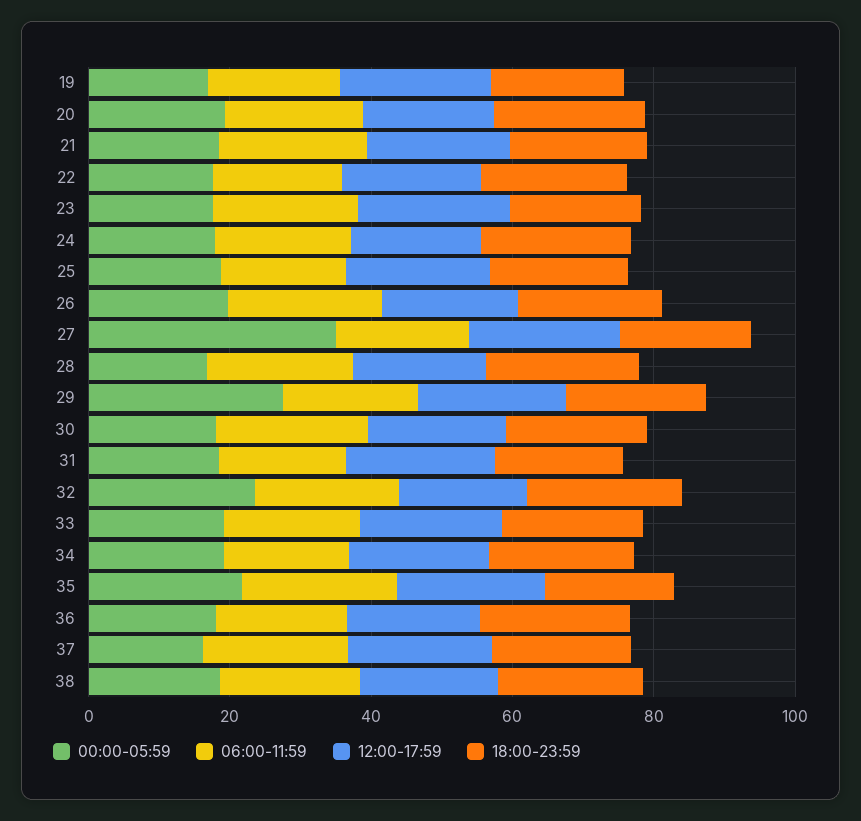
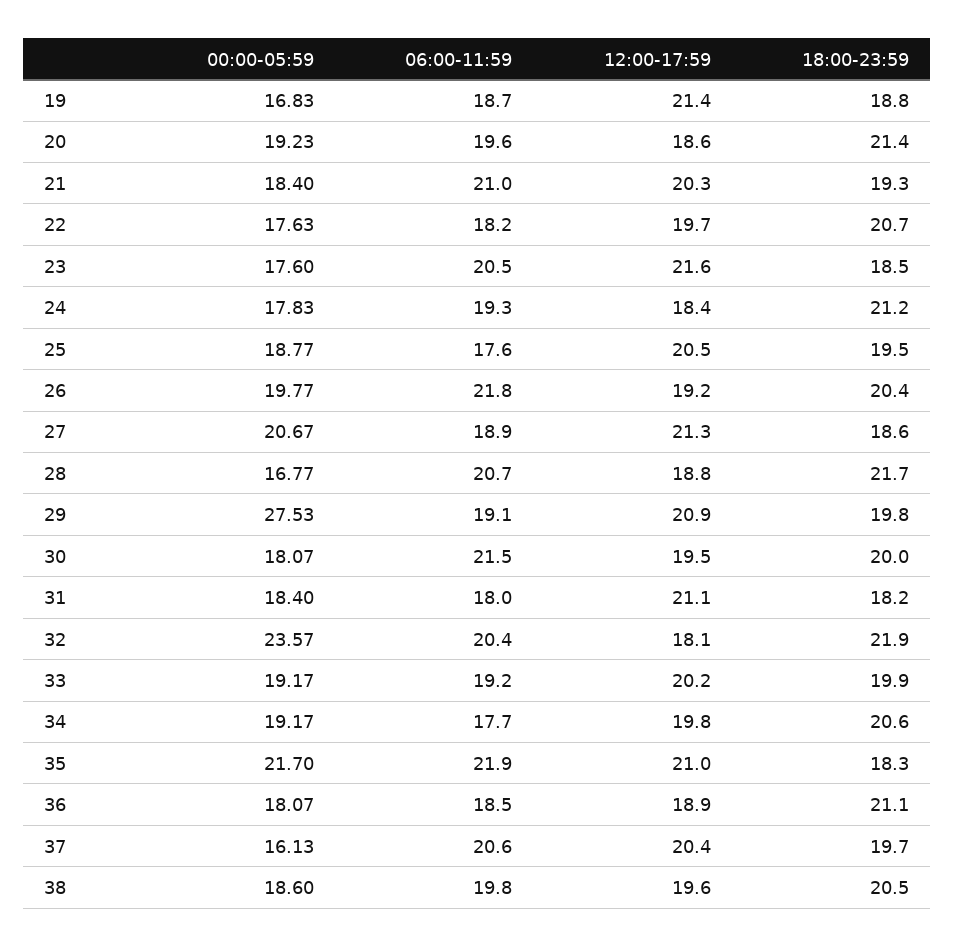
  {
    "00:00-05:59": {
      "19": 16.83,
      "20": 19.23,
      "21": 18.4,
      "22": 17.63,
      "23": 17.6,
      "24": 17.83,
      "25": 18.77,
      "26": 19.77,
-     "27": 35,
+     "27": 20.67,
      "28": 16.77,
      "29": 27.53,
      "30": 18.07,
      "31": 18.4,
      "32": 23.57,
      "33": 19.17,
      "34": 19.17,
      "35": 21.7,
      "36": 18.07,
      "37": 16.13,
      "38": 18.6
    },
    "06:00-11:59": {
      "19": 18.7,
      "20": 19.6,
      "21": 21,
      "22": 18.2,
      "23": 20.5,
      "24": 19.3,
      "25": 17.6,
      "26": 21.8,
      "27": 18.9,
      "28": 20.7,
      "29": 19.1,
      "30": 21.5,
      "31": 18,
      "32": 20.4,
      "33": 19.2,
      "34": 17.7,
      "35": 21.9,
      "36": 18.5,
      "37": 20.6,
      "38": 19.8
    },
    "12:00-17:59": {
      "19": 21.4,
      "20": 18.6,
      "21": 20.3,
      "22": 19.7,
      "23": 21.6,
      "24": 18.4,
      "25": 20.5,
      "26": 19.2,
      "27": 21.3,
      "28": 18.8,
      "29": 20.9,
      "30": 19.5,
      "31": 21.1,
      "32": 18.1,
      "33": 20.2,
      "34": 19.8,
      "35": 21,
      "36": 18.9,
      "37": 20.4,
      "38": 19.6
    },
    "18:00-23:59": {
      "19": 18.8,
      "20": 21.4,
      "21": 19.3,
      "22": 20.7,
      "23": 18.5,
      "24": 21.2,
      "25": 19.5,
      "26": 20.4,
      "27": 18.6,
      "28": 21.7,
      "29": 19.8,
      "30": 20,
      "31": 18.2,
      "32": 21.9,
      "33": 19.9,
      "34": 20.6,
      "35": 18.3,
      "36": 21.1,
      "37": 19.7,
      "38": 20.5
    }
  }

